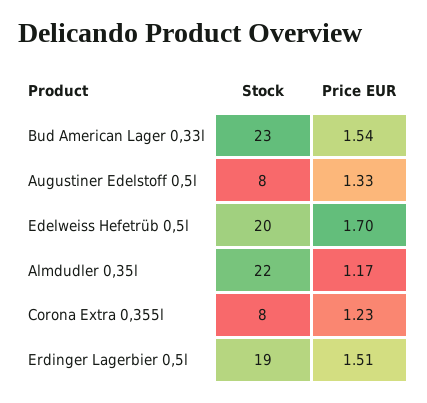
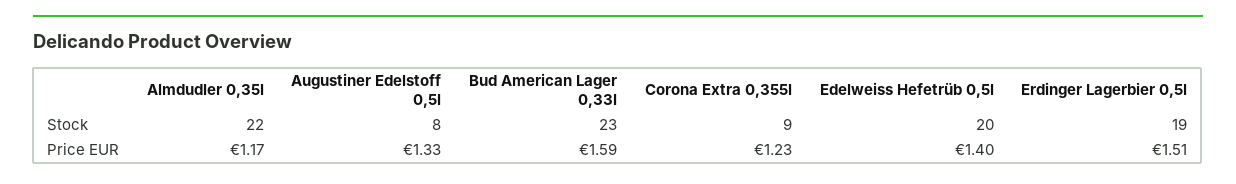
  {
    "Stock": {
      "Bud American Lager 0,33l": 23,
      "Augustiner Edelstoff 0,5l": 8,
      "Edelweiss Hefetrüb 0,5l": 20,
      "Almdudler 0,35l": 22,
-     "Corona Extra 0,355l": 8,
+     "Corona Extra 0,355l": 9,
      "Erdinger Lagerbier 0,5l": 19
    },
    "Price EUR": {
-     "Bud American Lager 0,33l": 1.54,
+     "Bud American Lager 0,33l": 1.59,
      "Augustiner Edelstoff 0,5l": 1.33,
-     "Edelweiss Hefetrüb 0,5l": 1.7,
+     "Edelweiss Hefetrüb 0,5l": 1.4,
      "Almdudler 0,35l": 1.17,
      "Corona Extra 0,355l": 1.23,
      "Erdinger Lagerbier 0,5l": 1.51
    }
  }

